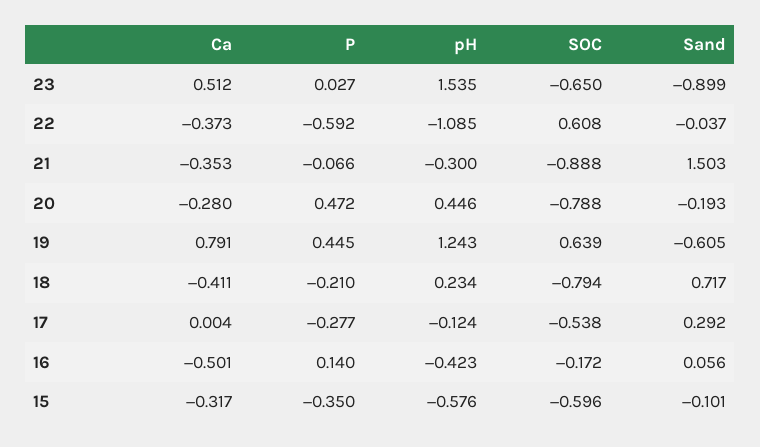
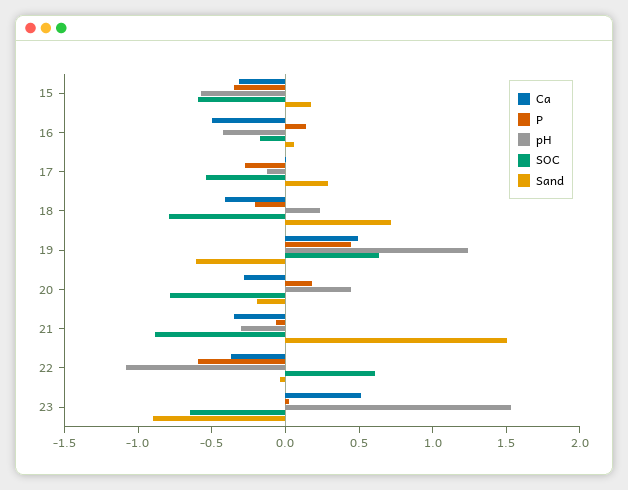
  {
    "Ca": {
      "23": 0.512,
      "22": -0.373,
      "21": -0.353,
      "20": -0.28,
-     "19": 0.791,
+     "19": 0.5,
      "18": -0.411,
      "17": 0.004,
      "16": -0.501,
      "15": -0.317
    },
    "P": {
      "23": 0.027,
      "22": -0.592,
      "21": -0.066,
-     "20": 0.472,
+     "20": 0.2,
      "19": 0.445,
      "18": -0.21,
      "17": -0.277,
      "16": 0.14,
      "15": -0.35
    },
    "pH": {
      "23": 1.535,
      "22": -1.085,
      "21": -0.3,
      "20": 0.446,
      "19": 1.243,
      "18": 0.234,
      "17": -0.124,
      "16": -0.423,
      "15": -0.576
    },
    "SOC": {
      "23": -0.65,
      "22": 0.608,
      "21": -0.888,
      "20": -0.788,
      "19": 0.639,
      "18": -0.794,
      "17": -0.538,
      "16": -0.172,
      "15": -0.596
    },
    "Sand": {
      "23": -0.899,
      "22": -0.037,
      "21": 1.503,
      "20": -0.193,
      "19": -0.605,
      "18": 0.717,
      "17": 0.292,
      "16": 0.056,
-     "15": -0.101
+     "15": 0.2
    }
  }

